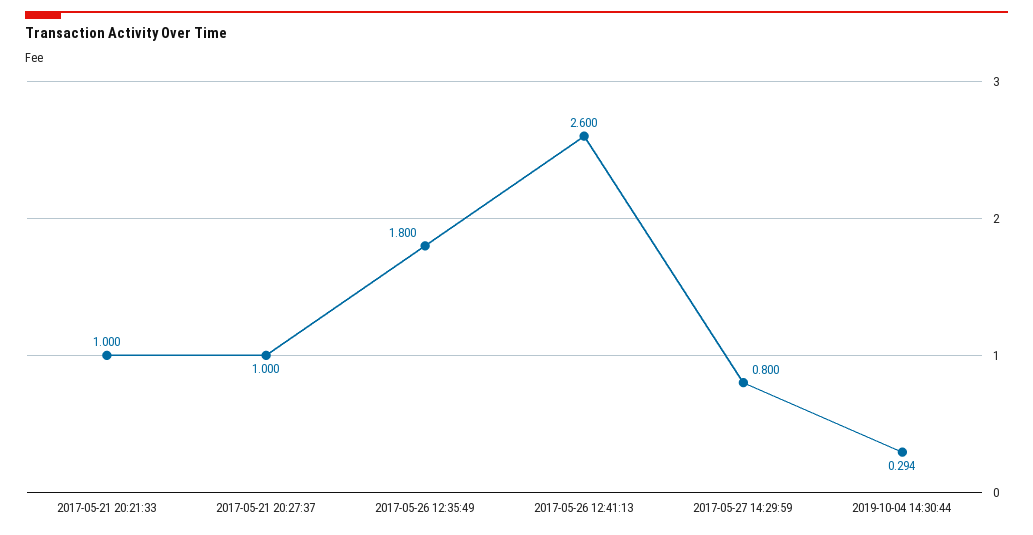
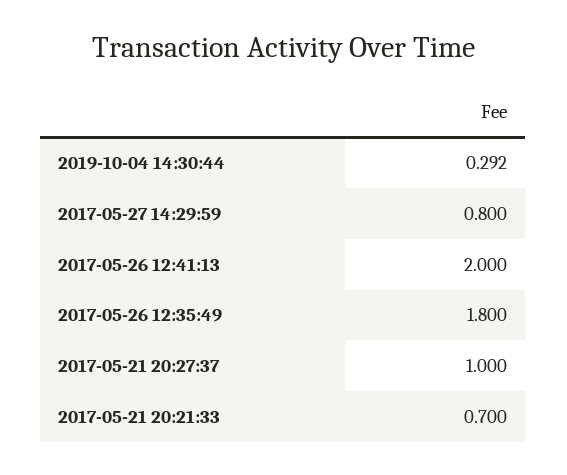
  {
-   "2017-05-21 20:21:33": 1,
+   "2017-05-21 20:21:33": 0.7,
    "2017-05-21 20:27:37": 1,
    "2017-05-26 12:35:49": 1.8,
-   "2017-05-26 12:41:13": 2.6,
+   "2017-05-26 12:41:13": 2,
    "2017-05-27 14:29:59": 0.8,
-   "2019-10-04 14:30:44": 0.294
+   "2019-10-04 14:30:44": 0.292
  }

